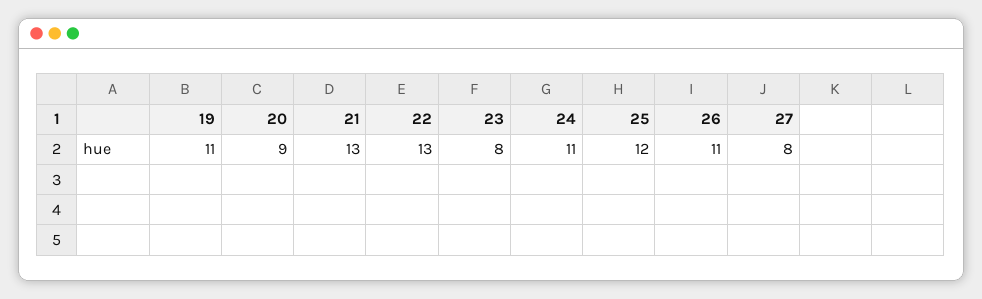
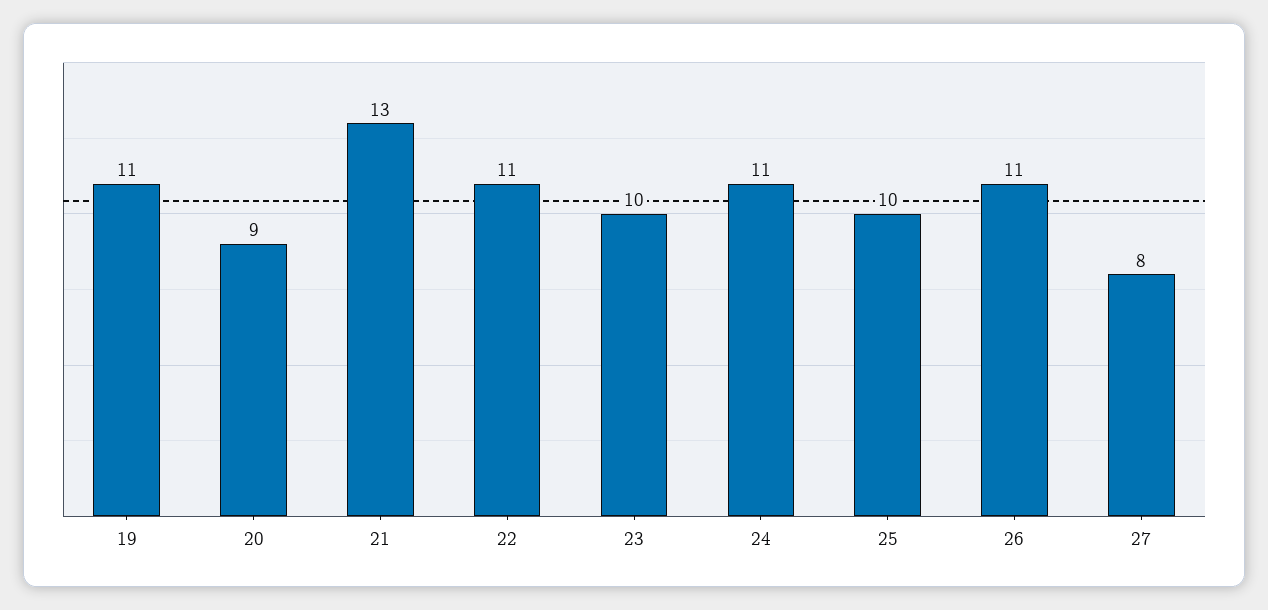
  {
    "19": 11,
    "20": 9,
    "21": 13,
-   "22": 13,
+   "22": 11,
-   "23": 8,
+   "23": 10,
    "24": 11,
-   "25": 12,
+   "25": 10,
    "26": 11,
    "27": 8
  }

